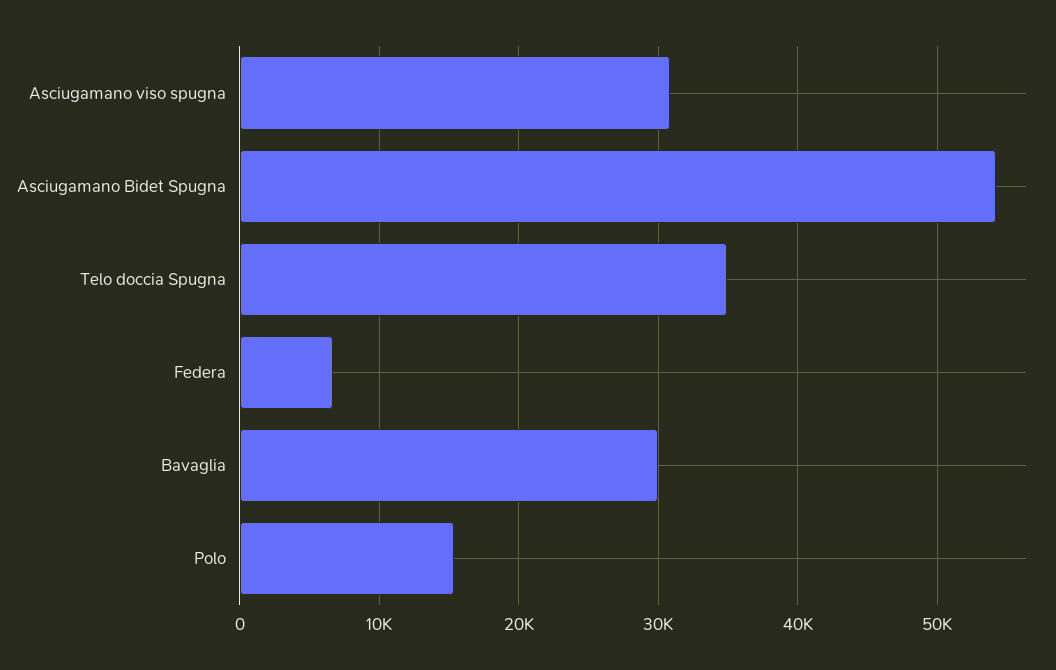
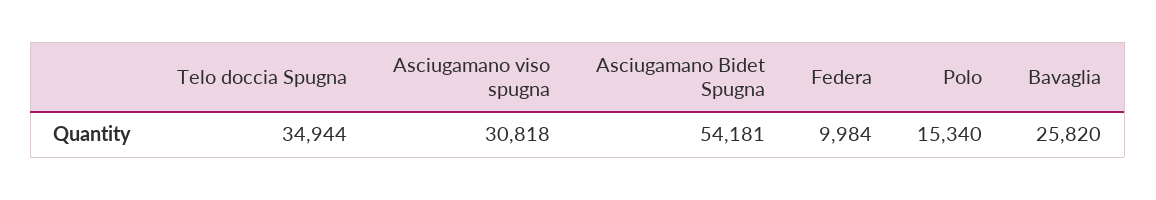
  {
    "Asciugamano viso spugna": 30818,
    "Asciugamano Bidet Spugna": 54181,
    "Telo doccia Spugna": 34944,
-   "Federa": 7000,
+   "Federa": 9984,
-   "Bavaglia": 30000,
+   "Bavaglia": 25820,
    "Polo": 15340
  }

